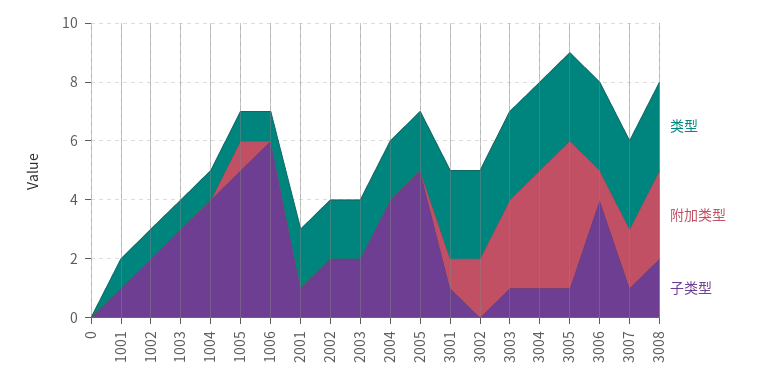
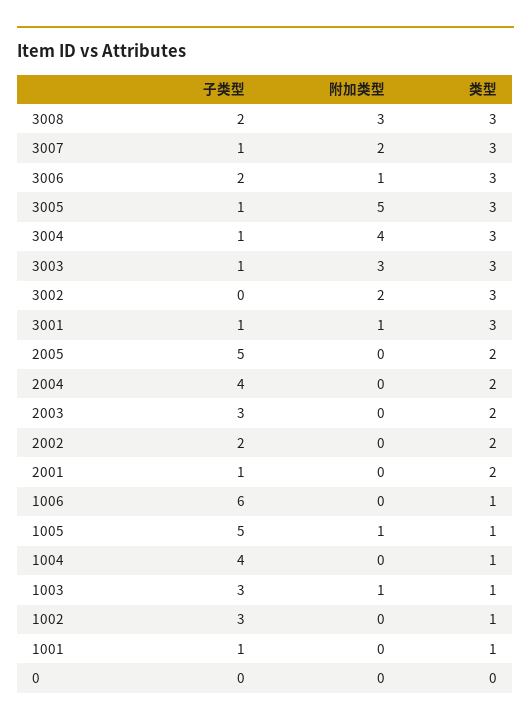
  {
    "类型": {
      "0": 0,
      "1001": 1,
      "1002": 1,
      "1003": 1,
      "1004": 1,
      "1005": 1,
      "1006": 1,
      "2001": 2,
      "2002": 2,
      "2003": 2,
      "2004": 2,
      "2005": 2,
      "3001": 3,
      "3002": 3,
      "3003": 3,
      "3004": 3,
      "3005": 3,
      "3006": 3,
      "3007": 3,
      "3008": 3
    },
    "附加类型": {
      "0": 0,
      "1001": 0,
      "1002": 0,
-     "1003": 0,
+     "1003": 1,
      "1004": 0,
      "1005": 1,
      "1006": 0,
      "2001": 0,
      "2002": 0,
      "2003": 0,
      "2004": 0,
      "2005": 0,
      "3001": 1,
      "3002": 2,
      "3003": 3,
      "3004": 4,
      "3005": 5,
      "3006": 1,
      "3007": 2,
      "3008": 3
    },
    "子类型": {
      "0": 0,
      "1001": 1,
-     "1002": 2,
+     "1002": 3,
      "1003": 3,
      "1004": 4,
      "1005": 5,
      "1006": 6,
      "2001": 1,
      "2002": 2,
-     "2003": 2,
+     "2003": 3,
      "2004": 4,
      "2005": 5,
      "3001": 1,
      "3002": 0,
      "3003": 1,
      "3004": 1,
      "3005": 1,
-     "3006": 4,
+     "3006": 2,
      "3007": 1,
      "3008": 2
    }
  }

